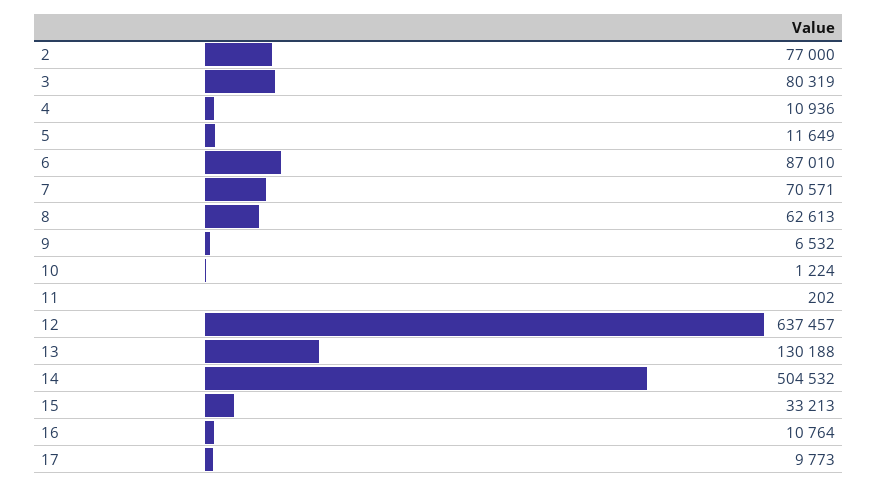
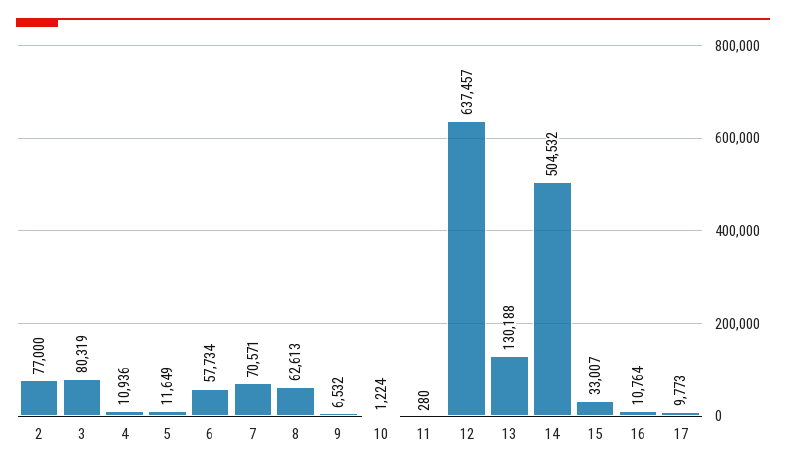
  {
    "2": 77000,
    "3": 80319,
    "4": 10936,
    "5": 11649,
-   "6": 87010,
+   "6": 57734,
    "7": 70571,
    "8": 62613,
    "9": 6532,
    "10": 1224,
-   "11": 202,
+   "11": 280,
    "12": 637457,
    "13": 130188,
    "14": 504532,
-   "15": 33213,
+   "15": 33007,
    "16": 10764,
    "17": 9773
  }

